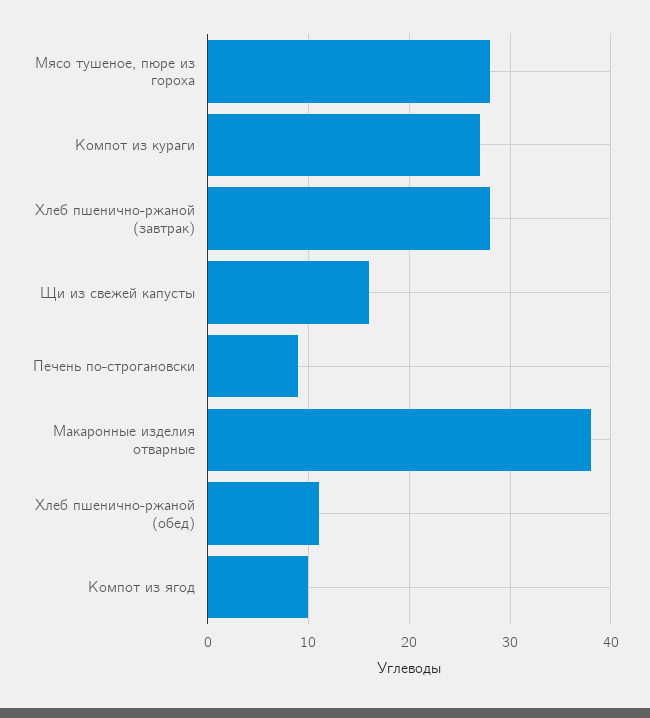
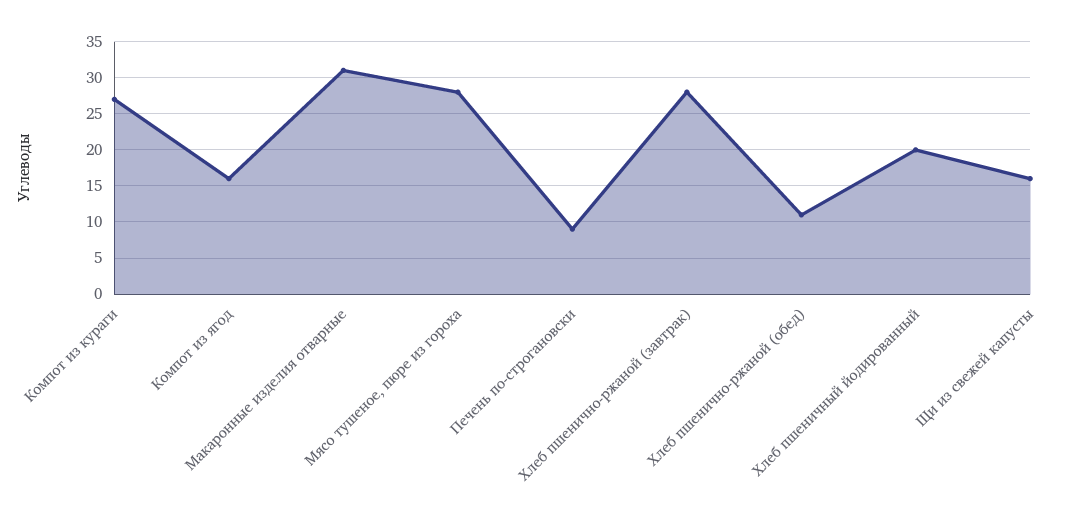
  {
    "Мясо тушеное, пюре из гороха": 28,
    "Компот из кураги": 27,
    "Хлеб пшенично-ржаной (завтрак)": 28,
    "Щи из свежей капусты": 16,
    "Печень по-строгановски": 9,
-   "Макаронные изделия отварные": 38,
+   "Макаронные изделия отварные": 31,
    "Хлеб пшенично-ржаной (обед)": 11,
-   "Компот из ягод": 10
+   "Компот из ягод": 16,
+   "Хлеб пшеничный йодированный": 20
  }

